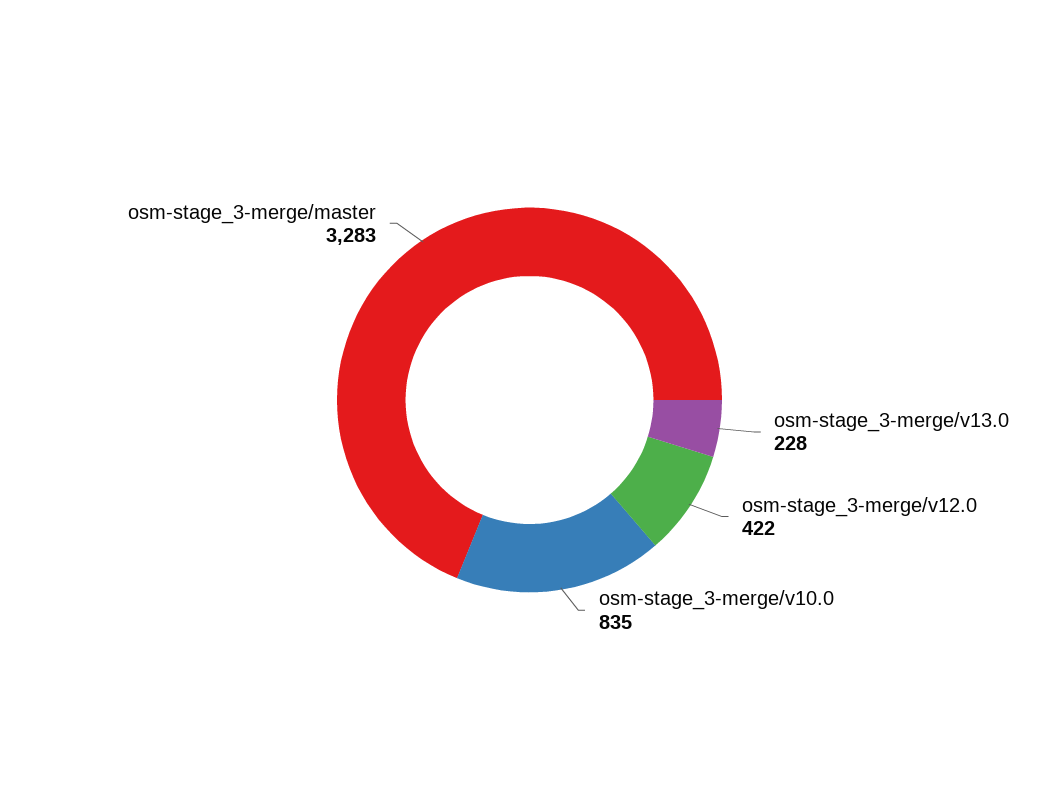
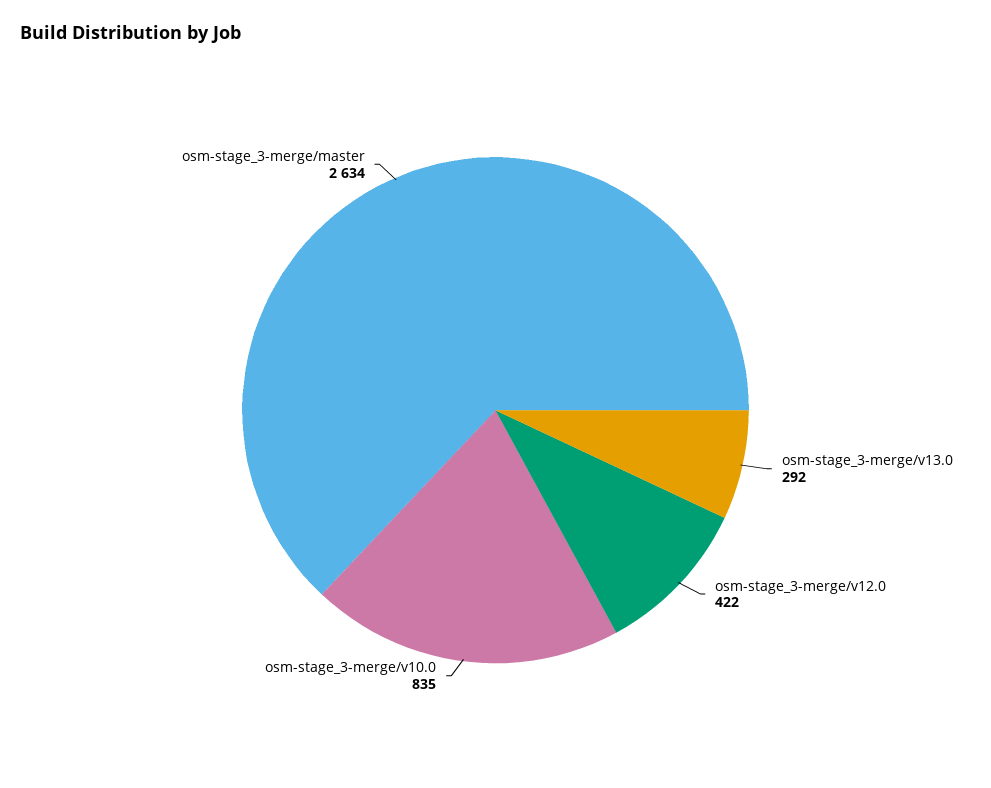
  {
-   "osm-stage_3-merge/v13.0": 228,
+   "osm-stage_3-merge/v13.0": 292,
    "osm-stage_3-merge/v12.0": 422,
    "osm-stage_3-merge/v10.0": 835,
-   "osm-stage_3-merge/master": 3283
+   "osm-stage_3-merge/master": 2634
  }

